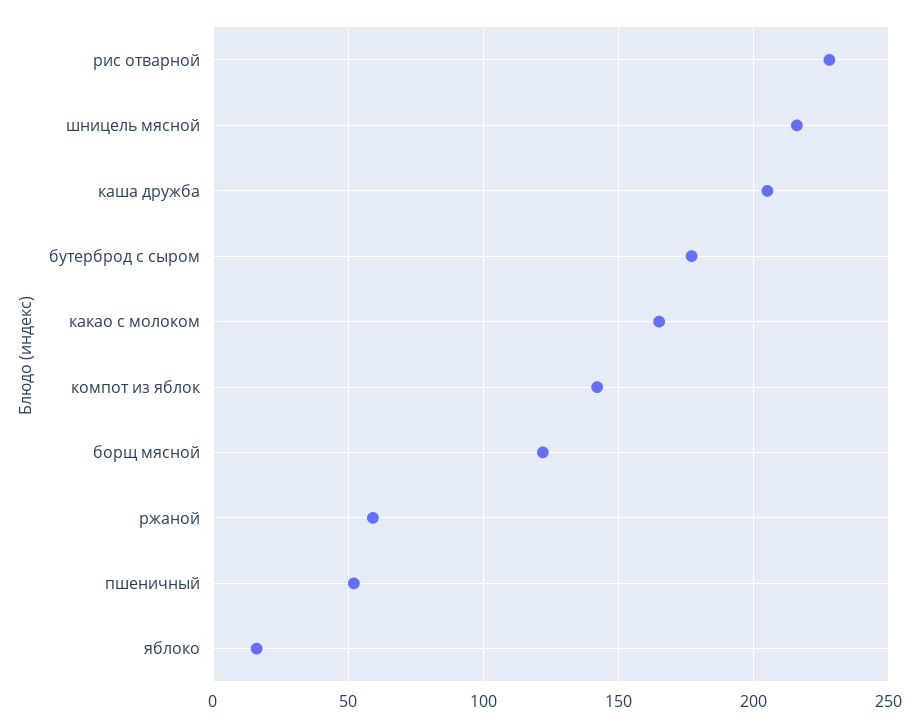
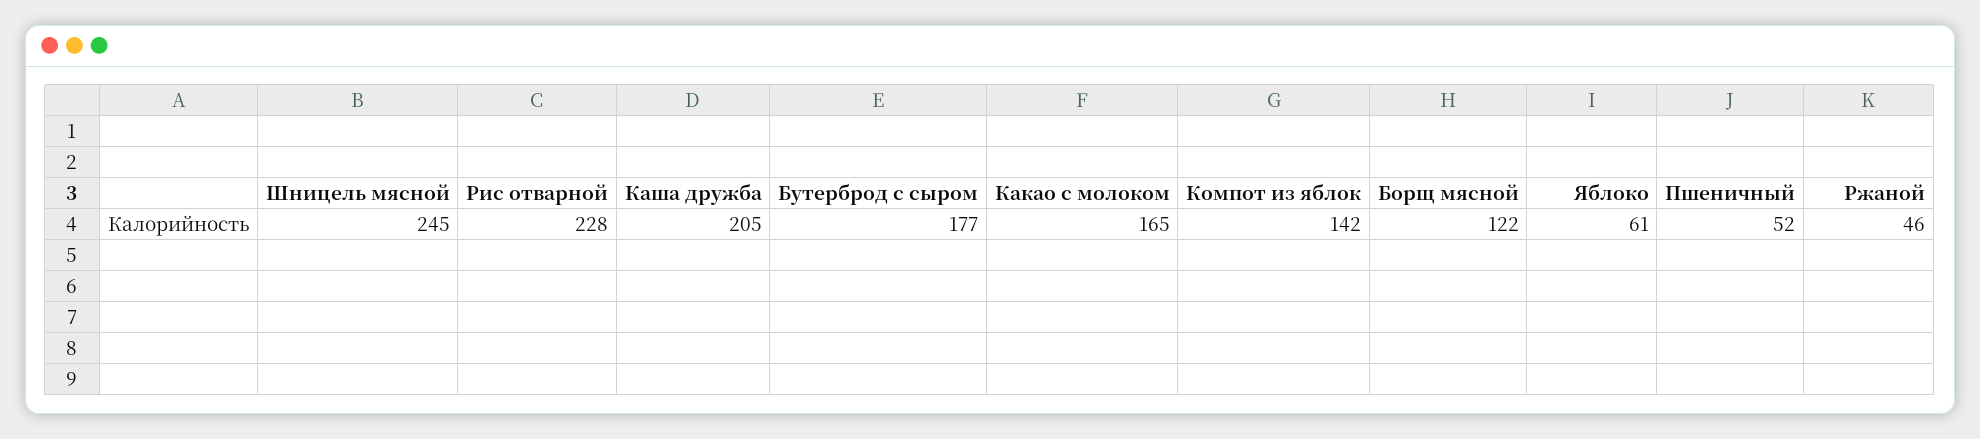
  {
    "рис отварной": 228,
-   "шницель мясной": 215,
+   "шницель мясной": 245,
    "каша дружба": 205,
    "бутерброд с сыром": 177,
    "какао с молоком": 165,
    "компот из яблок": 142,
    "борщ мясной": 122,
-   "ржаной": 60,
+   "ржаной": 46,
    "пшеничный": 52,
-   "яблоко": 15
+   "яблоко": 61
  }

